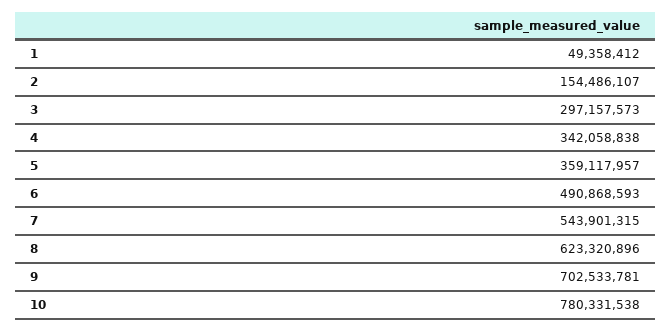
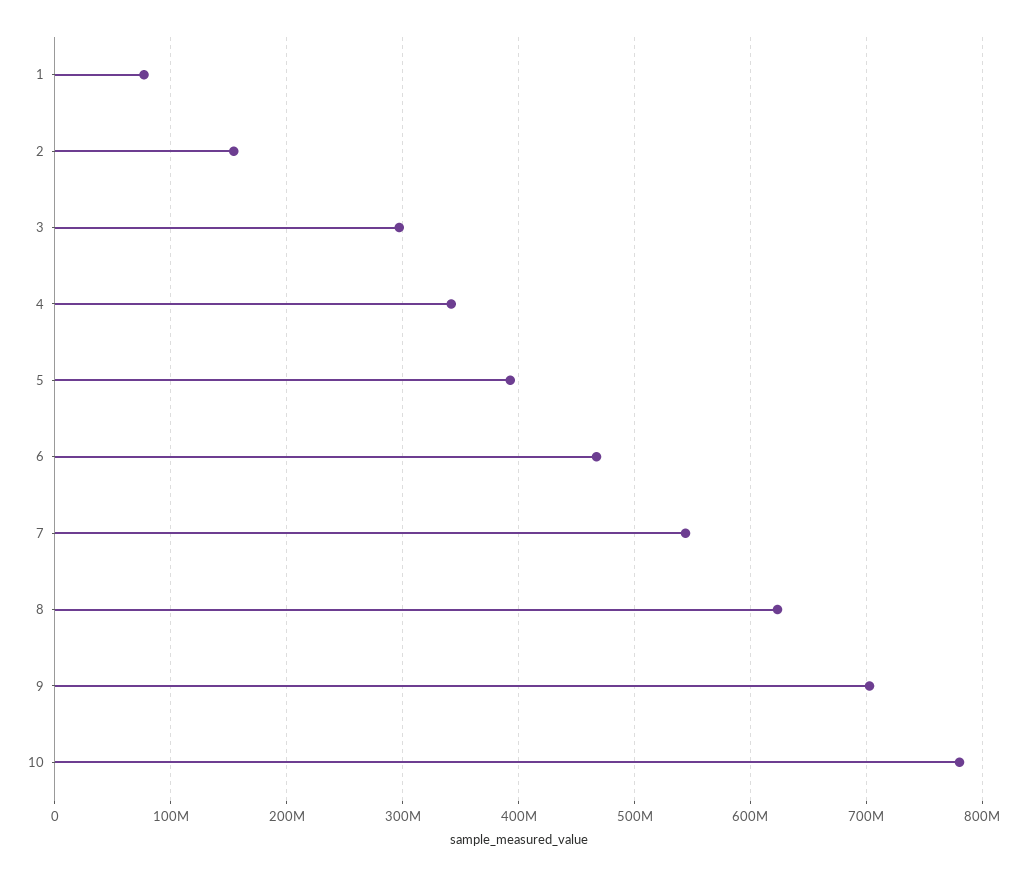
  {
-   "1": 49358412,
+   "1": 80000000,
    "2": 154486107,
    "3": 297157573,
    "4": 342058838,
-   "5": 359117957,
+   "5": 390000000,
-   "6": 490868593,
+   "6": 470000000,
    "7": 543901315,
    "8": 623320896,
    "9": 702533781,
    "10": 780331538
  }

